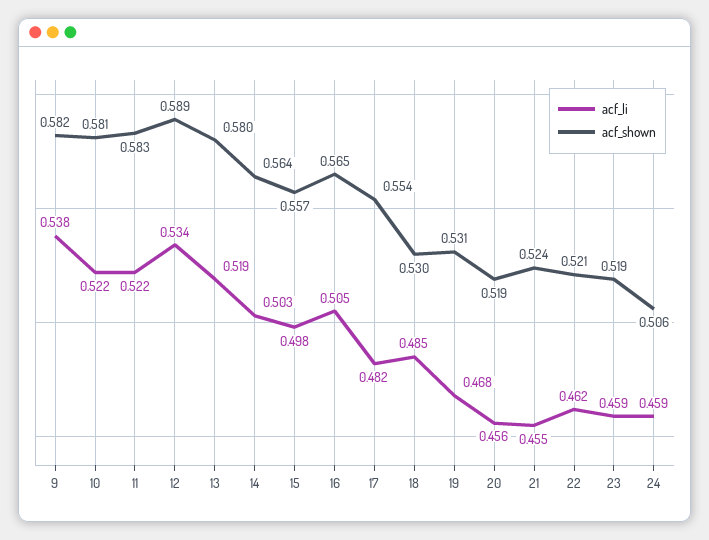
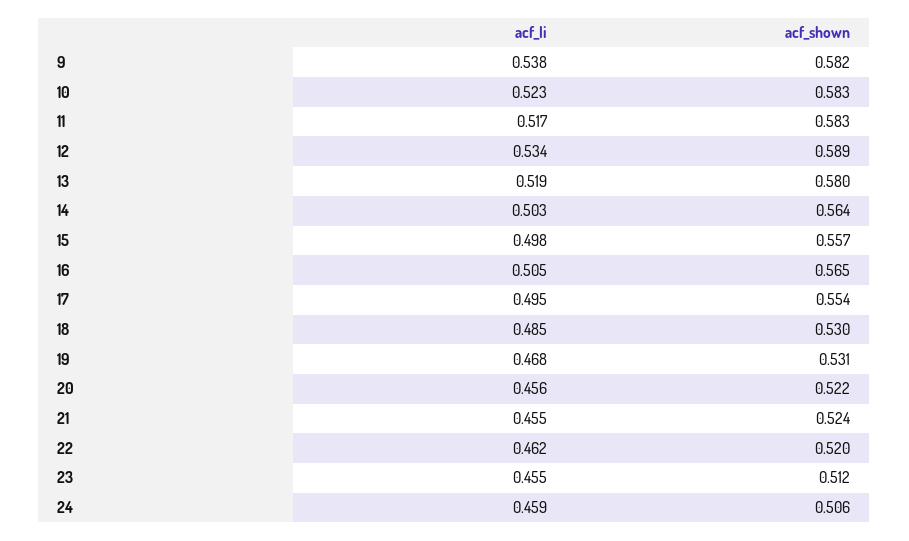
  {
    "acf_li": {
      "9": 0.538,
-     "10": 0.522,
+     "10": 0.523,
-     "11": 0.522,
+     "11": 0.517,
      "12": 0.534,
      "13": 0.519,
      "14": 0.503,
      "15": 0.498,
      "16": 0.505,
-     "17": 0.482,
+     "17": 0.495,
      "18": 0.485,
      "19": 0.468,
      "20": 0.456,
      "21": 0.455,
      "22": 0.462,
-     "23": 0.459,
+     "23": 0.455,
      "24": 0.459
    },
    "acf_shown": {
      "9": 0.582,
-     "10": 0.581,
+     "10": 0.583,
      "11": 0.583,
      "12": 0.589,
      "13": 0.58,
      "14": 0.564,
      "15": 0.557,
      "16": 0.565,
      "17": 0.554,
      "18": 0.53,
      "19": 0.531,
-     "20": 0.519,
+     "20": 0.522,
      "21": 0.524,
-     "22": 0.521,
+     "22": 0.52,
-     "23": 0.519,
+     "23": 0.512,
      "24": 0.506
    }
  }

